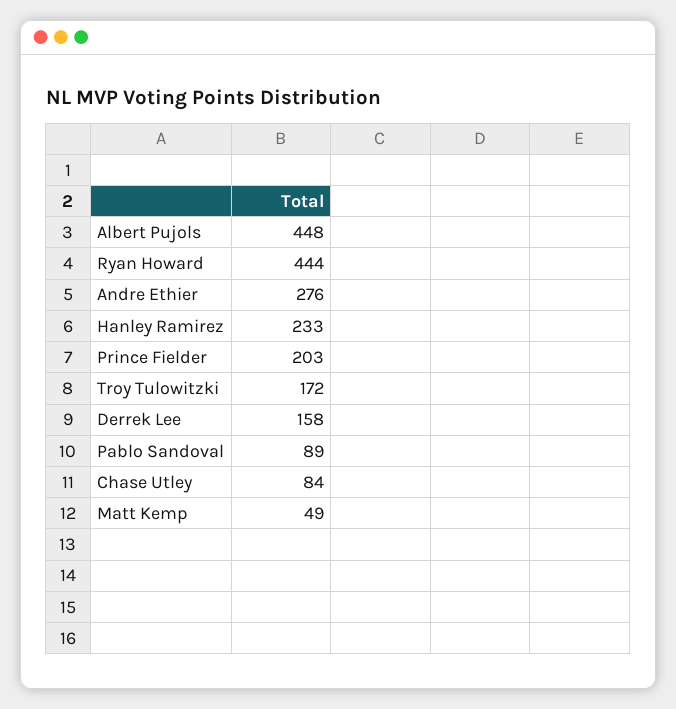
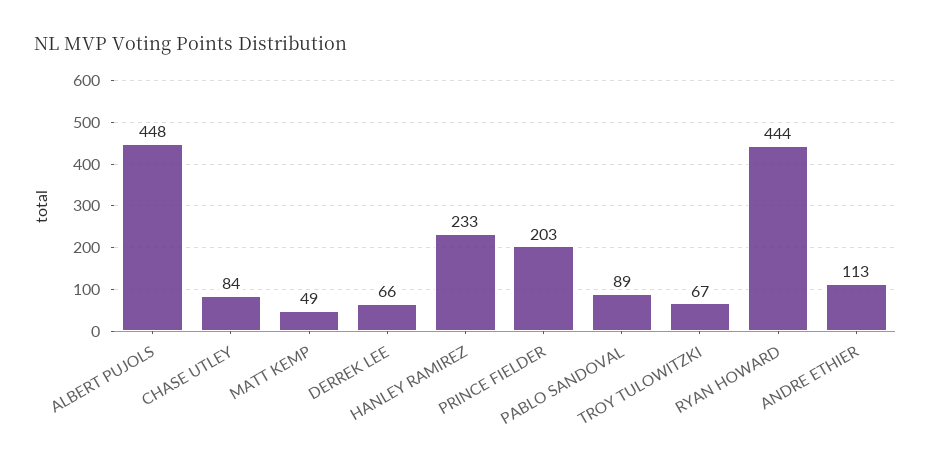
  {
    "Albert Pujols": 448,
    "Ryan Howard": 444,
-   "Andre Ethier": 276,
+   "Andre Ethier": 113,
    "Hanley Ramirez": 233,
    "Prince Fielder": 203,
-   "Troy Tulowitzki": 172,
+   "Troy Tulowitzki": 67,
-   "Derrek Lee": 158,
+   "Derrek Lee": 66,
    "Pablo Sandoval": 89,
    "Chase Utley": 84,
    "Matt Kemp": 49
  }

